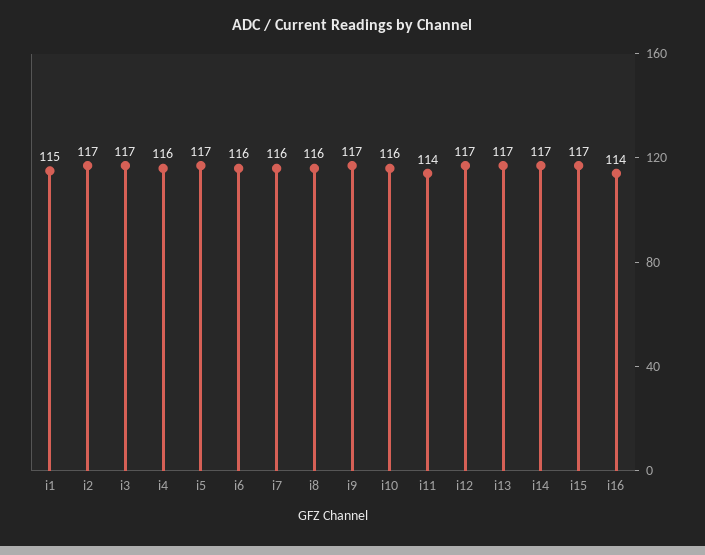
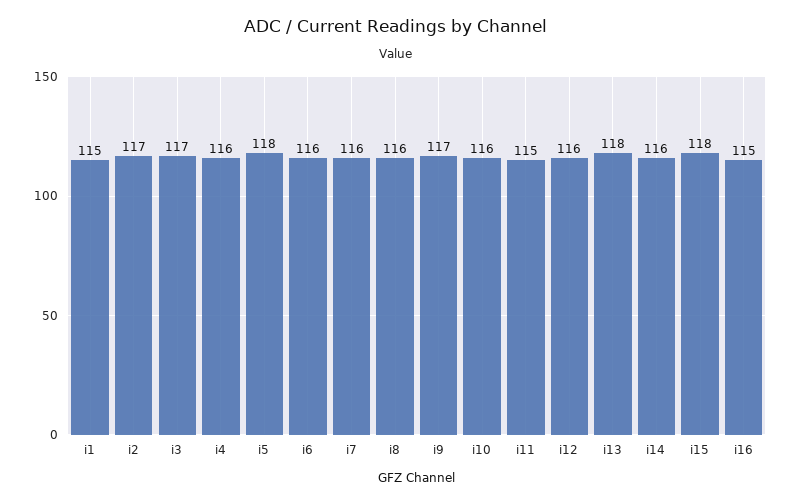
  {
    "i1": 115,
    "i2": 117,
    "i3": 117,
    "i4": 116,
-   "i5": 117,
+   "i5": 118,
    "i6": 116,
    "i7": 116,
    "i8": 116,
    "i9": 117,
    "i10": 116,
-   "i11": 114,
+   "i11": 115,
-   "i12": 117,
+   "i12": 116,
-   "i13": 117,
+   "i13": 118,
-   "i14": 117,
+   "i14": 116,
-   "i15": 117,
+   "i15": 118,
-   "i16": 114
+   "i16": 115
  }

